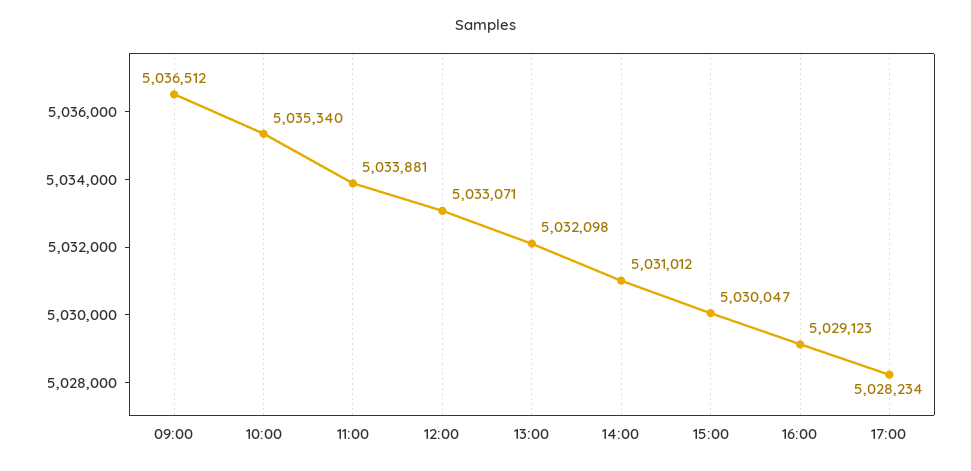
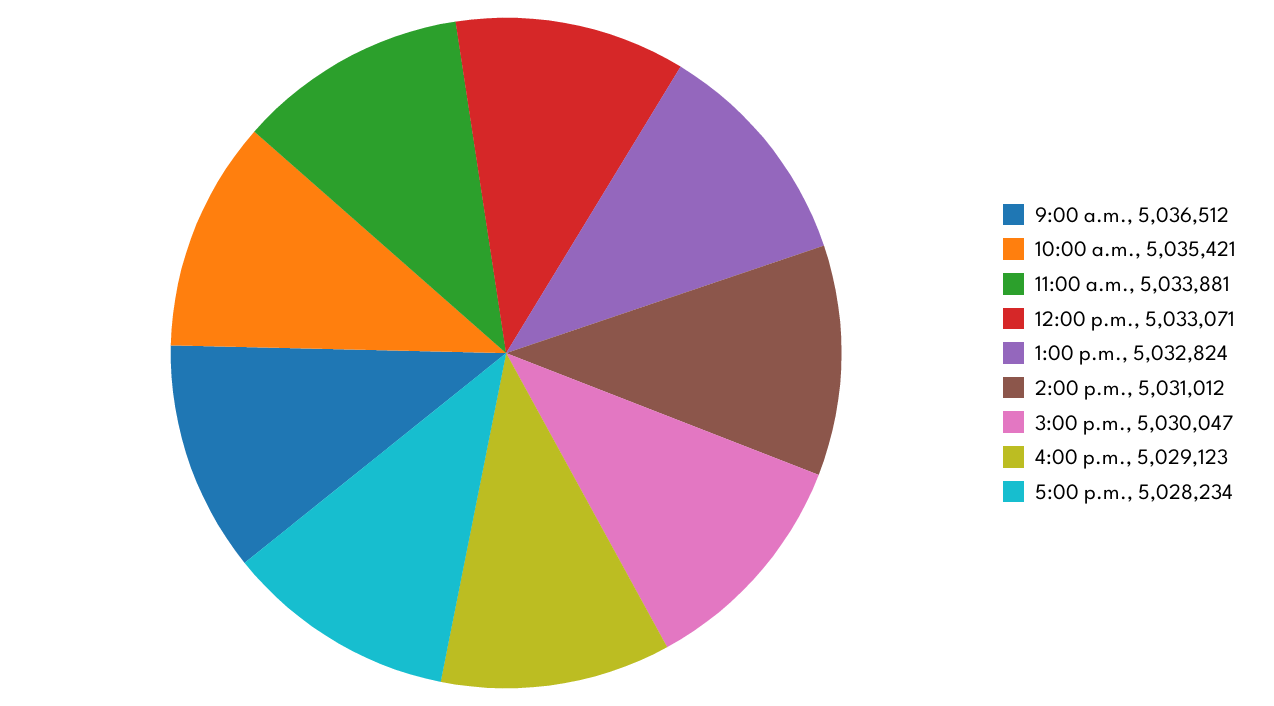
  {
    "09:00": 5036512,
-   "10:00": 5035340,
+   "10:00": 5035421,
    "11:00": 5033881,
    "12:00": 5033071,
-   "13:00": 5032098,
+   "13:00": 5032824,
    "14:00": 5031012,
    "15:00": 5030047,
    "16:00": 5029123,
    "17:00": 5028234
  }

